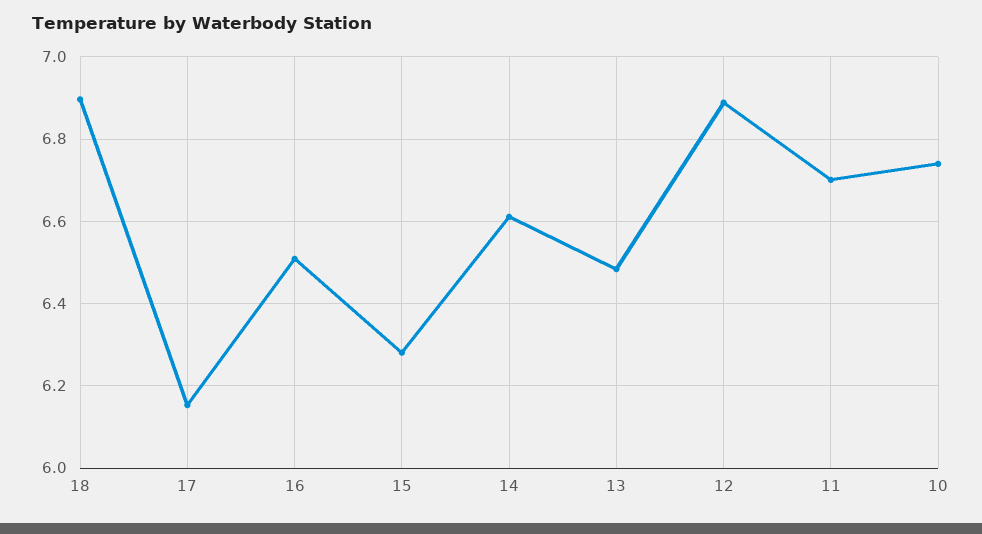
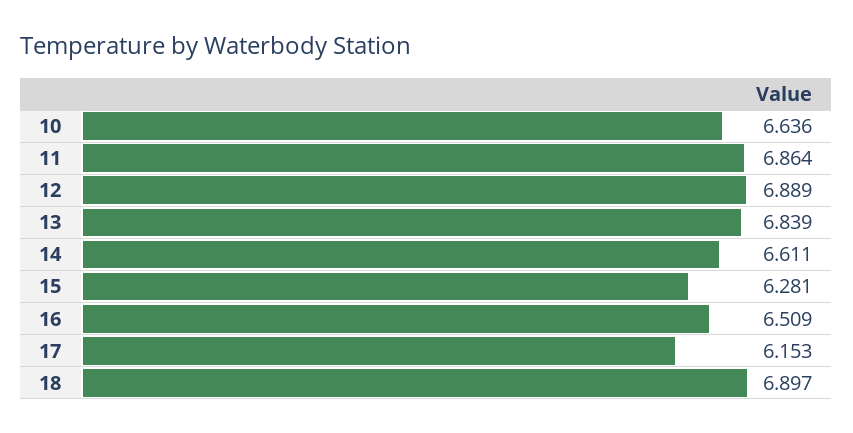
  {
    "18": 6.897,
    "17": 6.153,
    "16": 6.509,
    "15": 6.281,
    "14": 6.611,
-   "13": 6.48,
+   "13": 6.839,
    "12": 6.889,
-   "11": 6.7,
+   "11": 6.864,
-   "10": 6.74
+   "10": 6.636
  }

